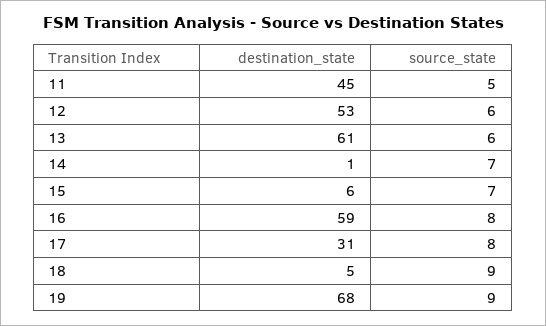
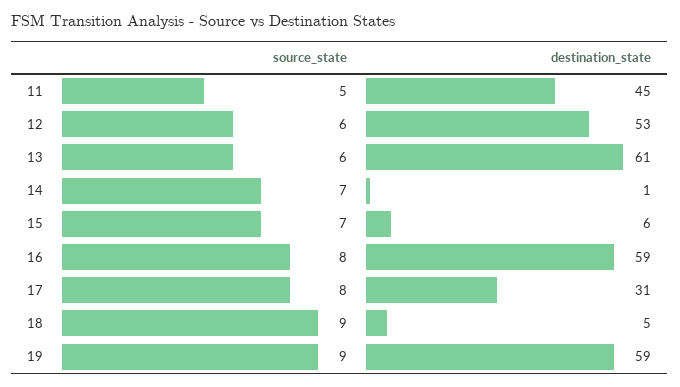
  {
    "destination_state": {
      "11": 45,
      "12": 53,
      "13": 61,
      "14": 1,
      "15": 6,
      "16": 59,
      "17": 31,
      "18": 5,
-     "19": 68
+     "19": 59
    },
    "source_state": {
      "11": 5,
      "12": 6,
      "13": 6,
      "14": 7,
      "15": 7,
      "16": 8,
      "17": 8,
      "18": 9,
      "19": 9
    }
  }

